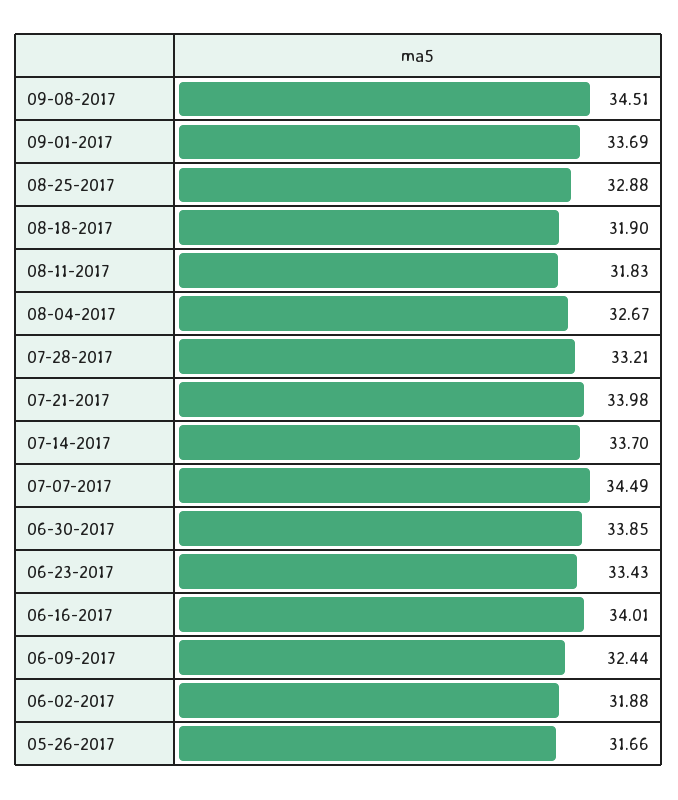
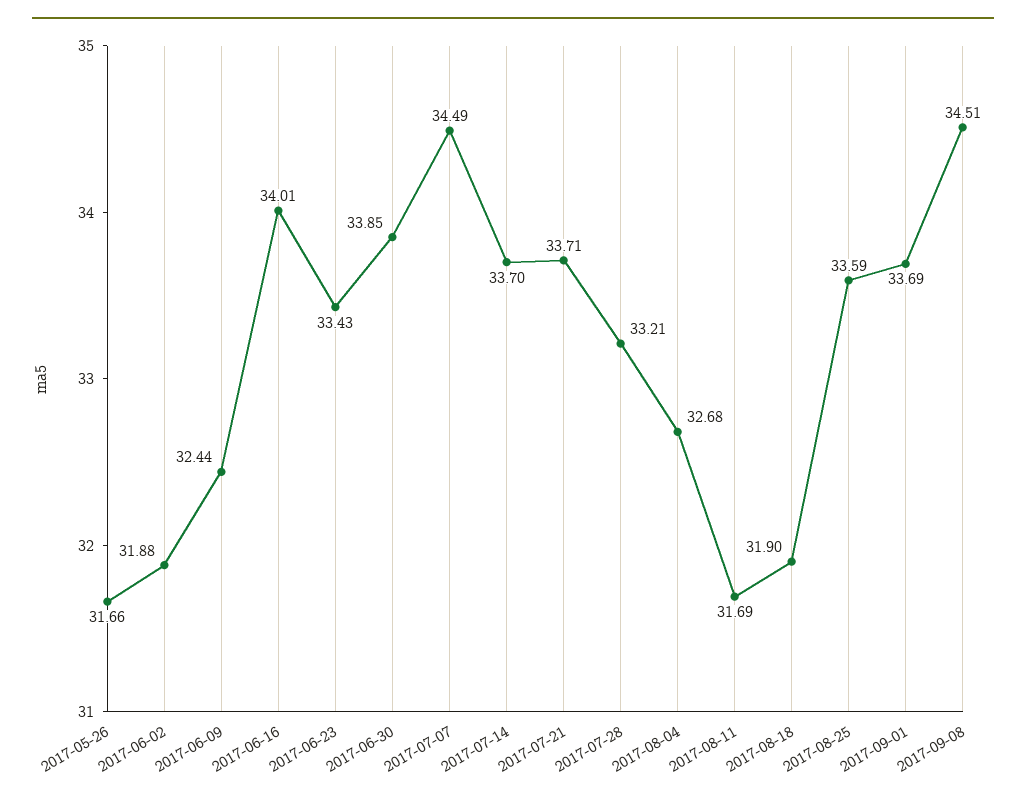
  {
    "09-08-2017": 34.51,
    "09-01-2017": 33.69,
-   "08-25-2017": 32.88,
+   "08-25-2017": 33.59,
    "08-18-2017": 31.9,
-   "08-11-2017": 31.83,
+   "08-11-2017": 31.69,
-   "08-04-2017": 32.67,
+   "08-04-2017": 32.68,
    "07-28-2017": 33.21,
-   "07-21-2017": 33.98,
+   "07-21-2017": 33.71,
    "07-14-2017": 33.7,
    "07-07-2017": 34.49,
    "06-30-2017": 33.85,
    "06-23-2017": 33.43,
    "06-16-2017": 34.01,
    "06-09-2017": 32.44,
    "06-02-2017": 31.88,
    "05-26-2017": 31.66
  }

